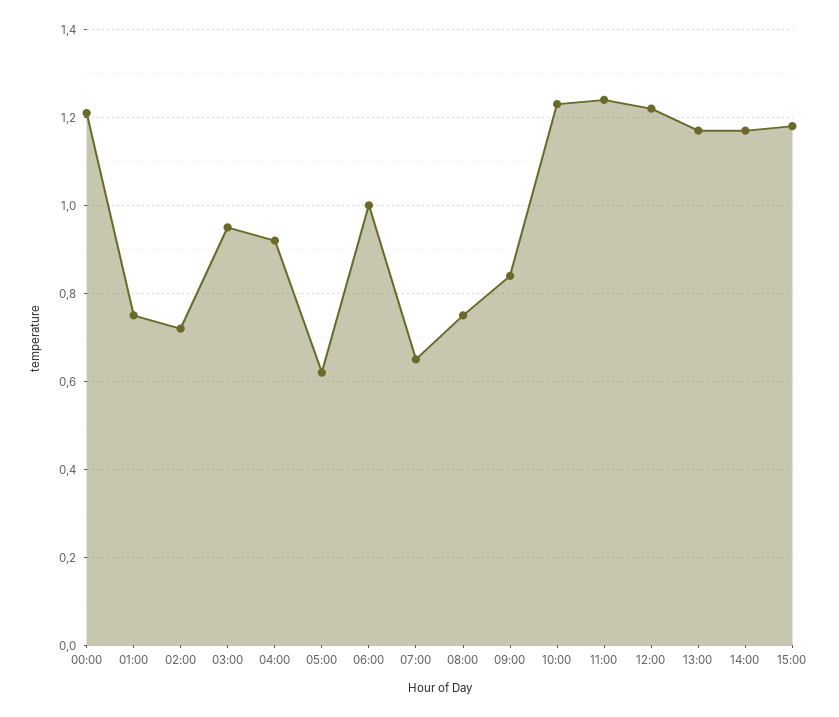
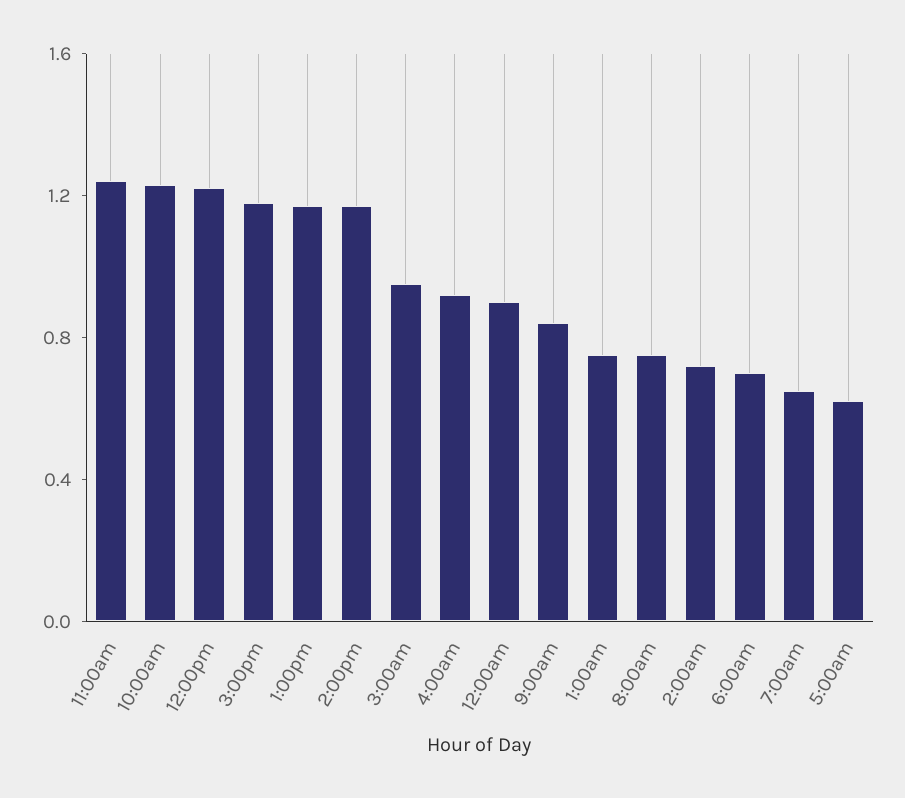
  {
-   "00:00": 1.2,
+   "00:00": 0.9,
    "01:00": 0.75,
    "02:00": 0.7,
    "03:00": 0.95,
    "04:00": 0.9,
    "05:00": 0.6,
-   "06:00": 1,
+   "06:00": 0.7,
    "07:00": 0.65,
    "08:00": 0.75,
    "09:00": 0.85,
    "10:00": 1.25,
    "11:00": 1.25,
    "12:00": 1.2,
    "13:00": 1.15,
    "14:00": 1.15,
    "15:00": 1.2
  }

